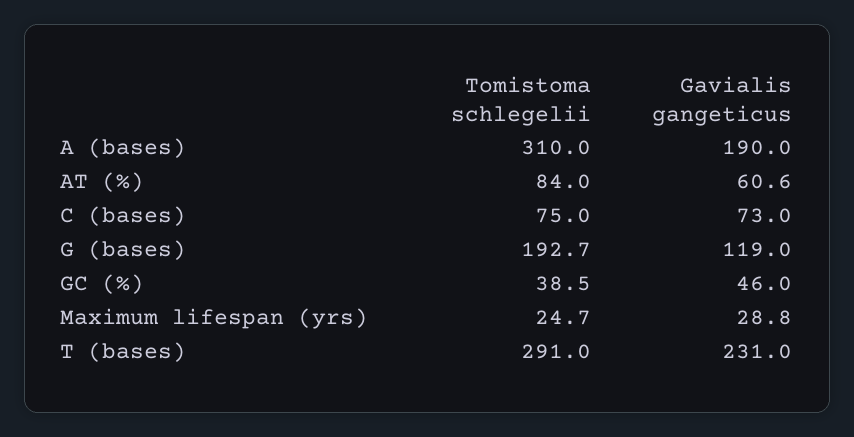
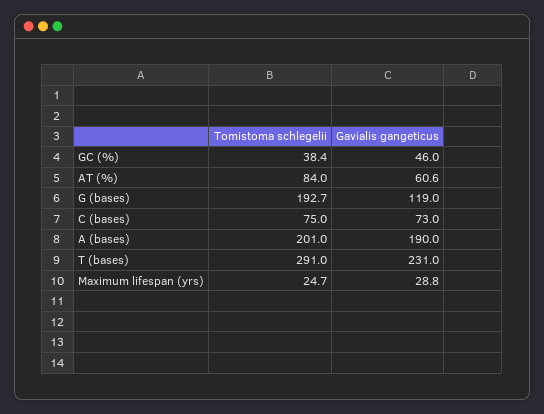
  {
    "Tomistoma schlegelii": {
-     "A (bases)": 310,
+     "A (bases)": 201,
      "AT (%)": 84,
      "C (bases)": 75,
      "G (bases)": 192.7,
-     "GC (%)": 38.5,
+     "GC (%)": 38.4,
      "Maximum lifespan (yrs)": 24.7,
      "T (bases)": 291
    },
    "Gavialis gangeticus": {
      "A (bases)": 190,
      "AT (%)": 60.6,
      "C (bases)": 73,
      "G (bases)": 119,
      "GC (%)": 46,
      "Maximum lifespan (yrs)": 28.8,
      "T (bases)": 231
    }
  }

